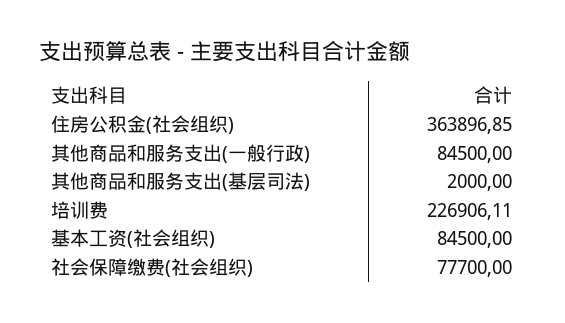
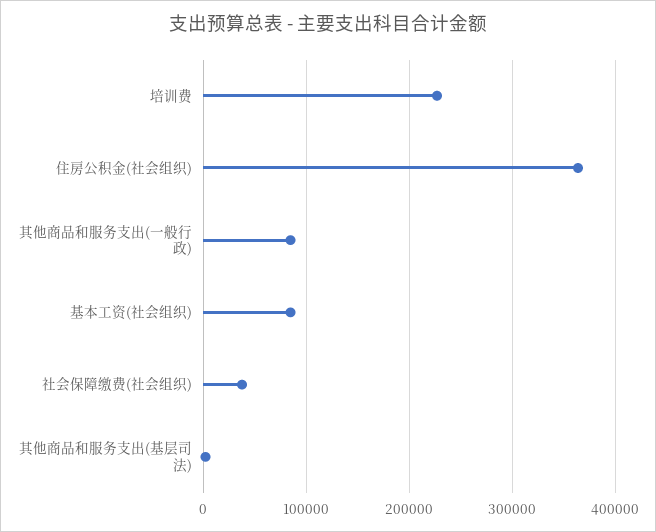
  {
    "住房公积金(社会组织)": 363896.85,
    "其他商品和服务支出(一般行政)": 84500,
    "其他商品和服务支出(基层司法)": 2000,
    "培训费": 226906.11,
    "基本工资(社会组织)": 84500,
-   "社会保障缴费(社会组织)": 77700
+   "社会保障缴费(社会组织)": 40000
  }

